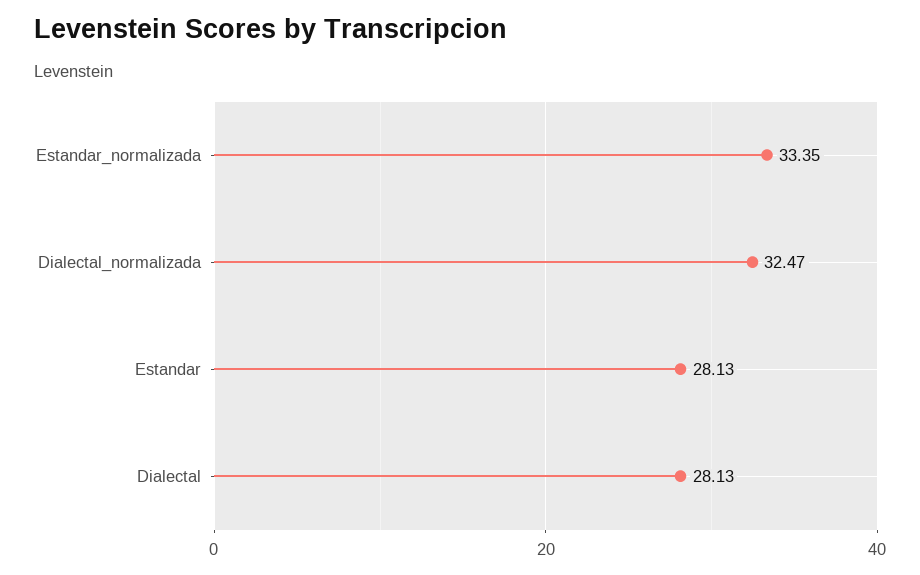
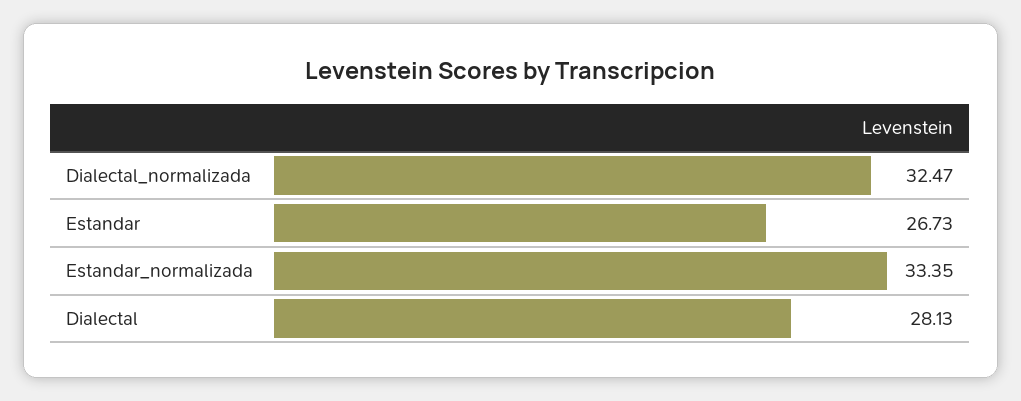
  {
    "Estandar_normalizada": 33.35,
    "Dialectal_normalizada": 32.47,
-   "Estandar": 28.13,
+   "Estandar": 26.73,
    "Dialectal": 28.13
  }

